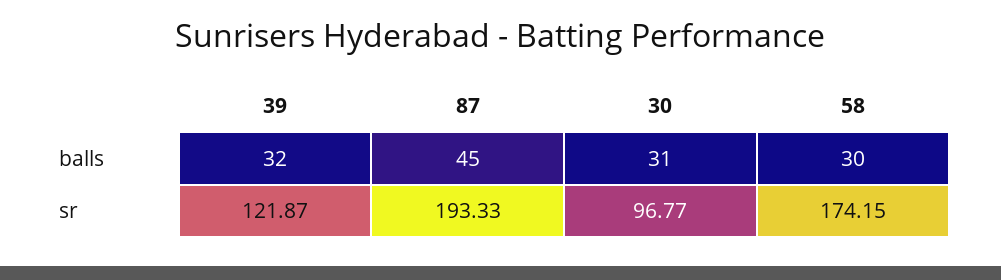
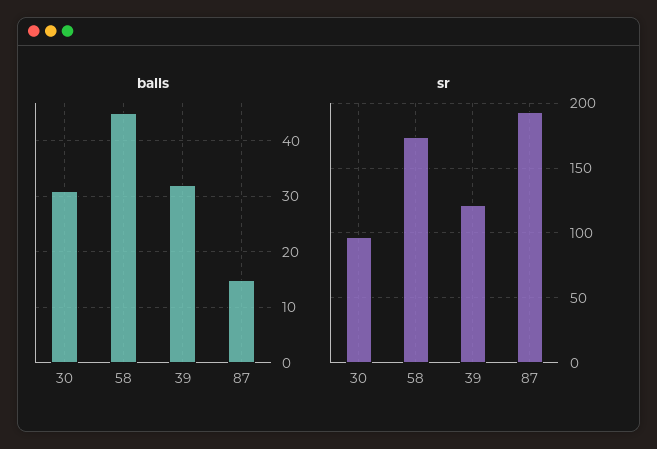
  {
    "balls": {
      "39": 32,
-     "87": 45,
+     "87": 15,
      "30": 31,
-     "58": 30
+     "58": 45
    },
    "sr": {
      "39": 121.87,
      "87": 193.33,
      "30": 96.77,
      "58": 174.15
    }
  }

